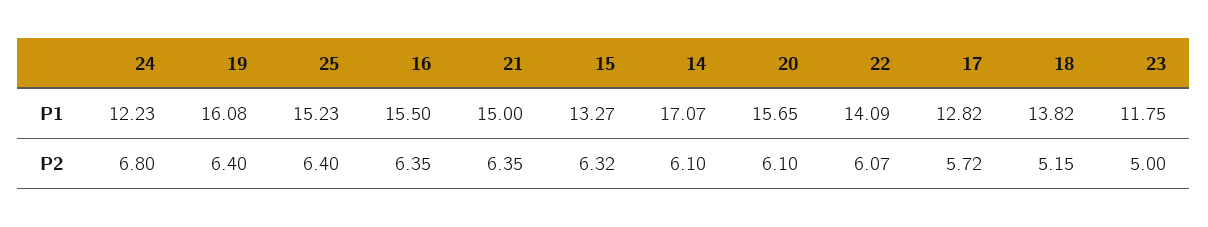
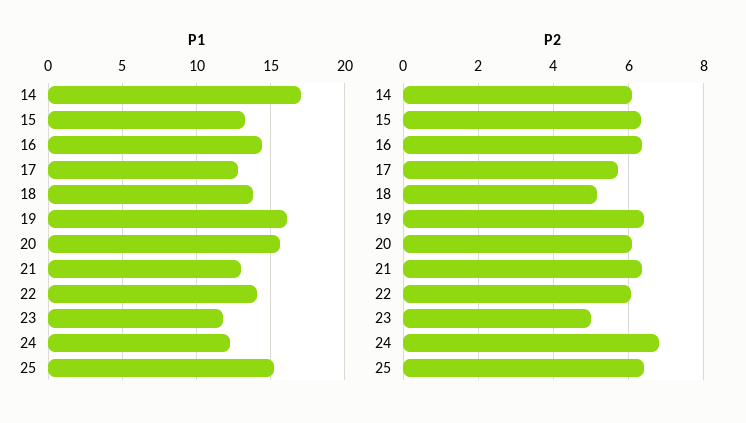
  {
    "P1": {
      "24": 12.23,
      "19": 16.08,
      "25": 15.23,
-     "16": 15.5,
+     "16": 14.5,
-     "21": 15,
+     "21": 13,
      "15": 13.27,
      "14": 17.07,
      "20": 15.65,
      "22": 14.09,
      "17": 12.82,
      "18": 13.82,
      "23": 11.75
    },
    "P2": {
      "24": 6.8,
      "19": 6.4,
      "25": 6.4,
      "16": 6.35,
      "21": 6.35,
      "15": 6.32,
      "14": 6.1,
      "20": 6.1,
      "22": 6.07,
      "17": 5.72,
      "18": 5.15,
      "23": 5
    }
  }

